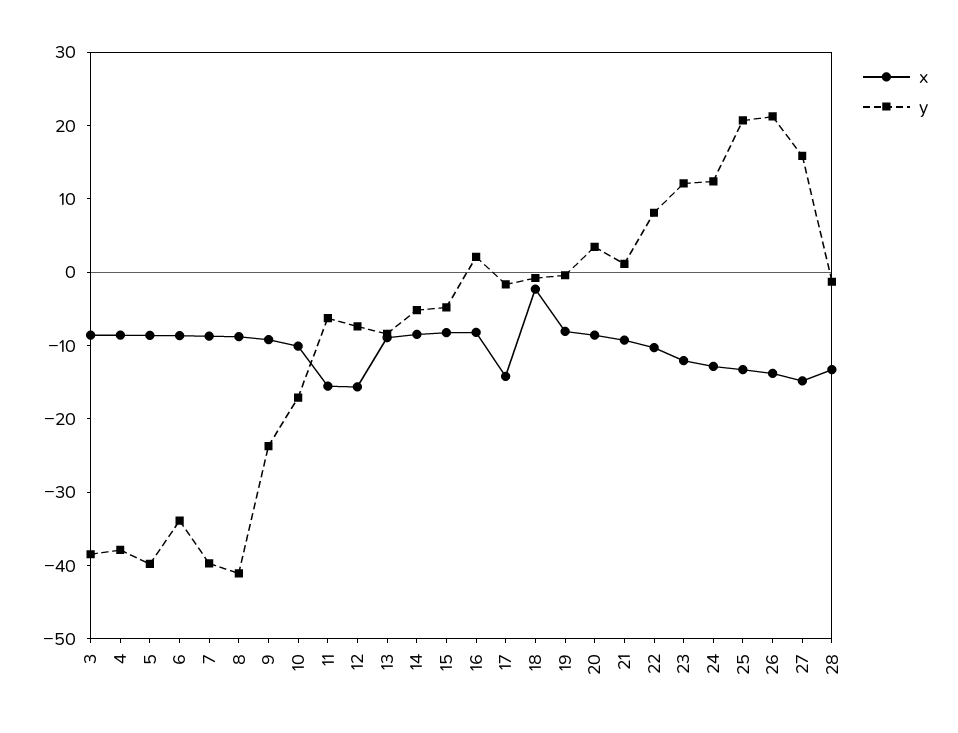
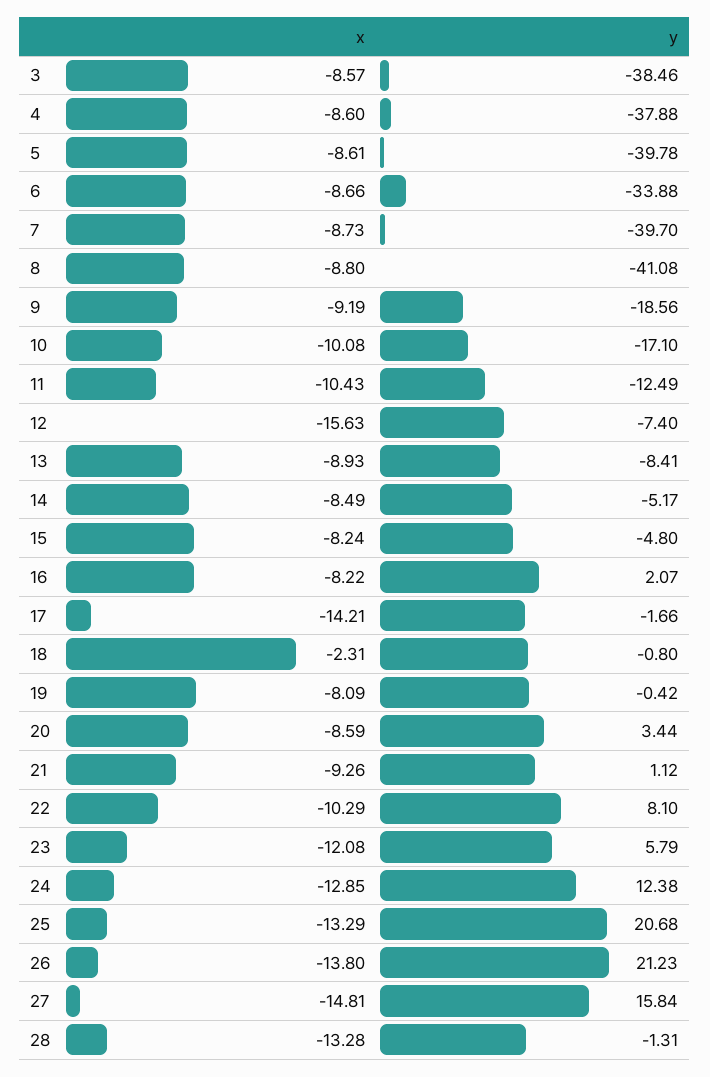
  {
    "x": {
      "3": -8.57,
      "4": -8.6,
      "5": -8.61,
      "6": -8.66,
      "7": -8.73,
      "8": -8.8,
      "9": -9.19,
      "10": -10.08,
-     "11": -16,
+     "11": -10.43,
      "12": -15.63,
      "13": -8.93,
      "14": -8.49,
      "15": -8.24,
      "16": -8.22,
      "17": -14.21,
      "18": -2.31,
      "19": -8.09,
      "20": -8.59,
      "21": -9.26,
      "22": -10.29,
      "23": -12.08,
      "24": -12.85,
      "25": -13.29,
      "26": -13.8,
      "27": -14.81,
      "28": -13.28
    },
    "y": {
      "3": -38.46,
      "4": -37.88,
      "5": -39.78,
      "6": -33.88,
      "7": -39.7,
      "8": -41.08,
-     "9": -24,
+     "9": -18.56,
      "10": -17.1,
-     "11": -6,
+     "11": -12.49,
      "12": -7.4,
      "13": -8.41,
      "14": -5.17,
      "15": -4.8,
      "16": 2.07,
      "17": -1.66,
      "18": -0.8,
      "19": -0.42,
      "20": 3.44,
      "21": 1.12,
      "22": 8.1,
-     "23": 12,
+     "23": 5.79,
      "24": 12.38,
      "25": 20.68,
      "26": 21.23,
      "27": 15.84,
      "28": -1.31
    }
  }

